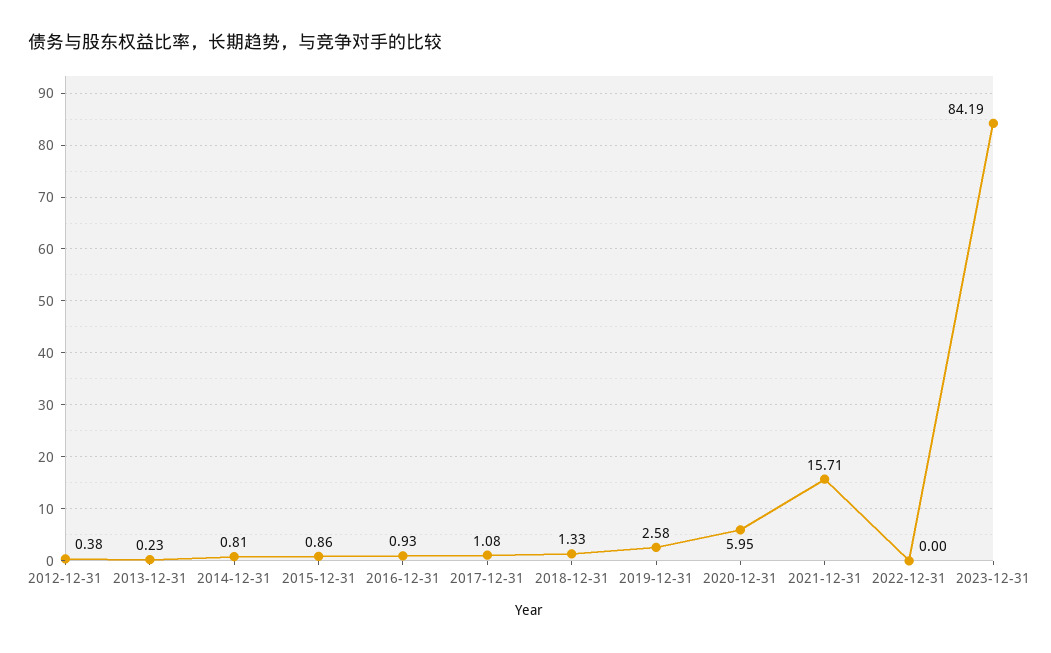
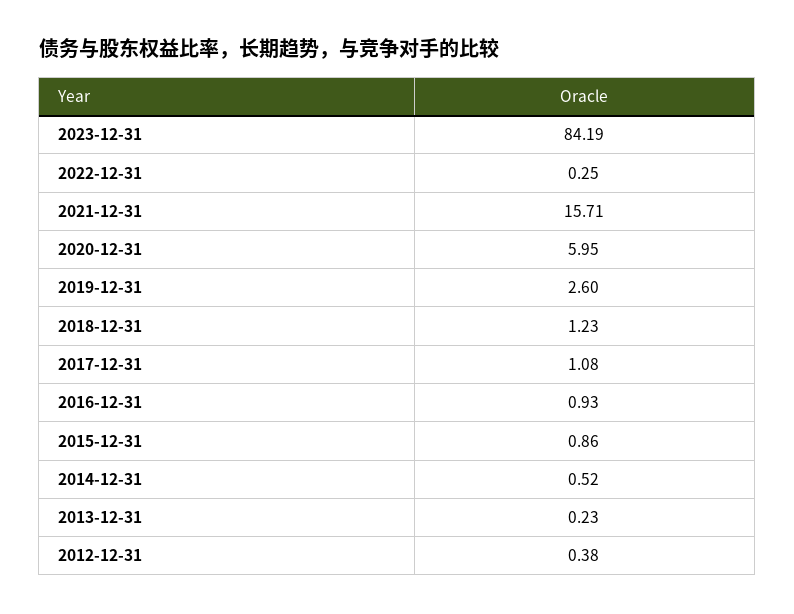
  {
    "2012-12-31": 0.38,
    "2013-12-31": 0.23,
-   "2014-12-31": 0.81,
+   "2014-12-31": 0.52,
    "2015-12-31": 0.86,
    "2016-12-31": 0.93,
    "2017-12-31": 1.08,
-   "2018-12-31": 1.33,
+   "2018-12-31": 1.23,
-   "2019-12-31": 2.58,
+   "2019-12-31": 2.6,
    "2020-12-31": 5.95,
    "2021-12-31": 15.71,
-   "2022-12-31": 0,
+   "2022-12-31": 0.25,
    "2023-12-31": 84.19
  }

